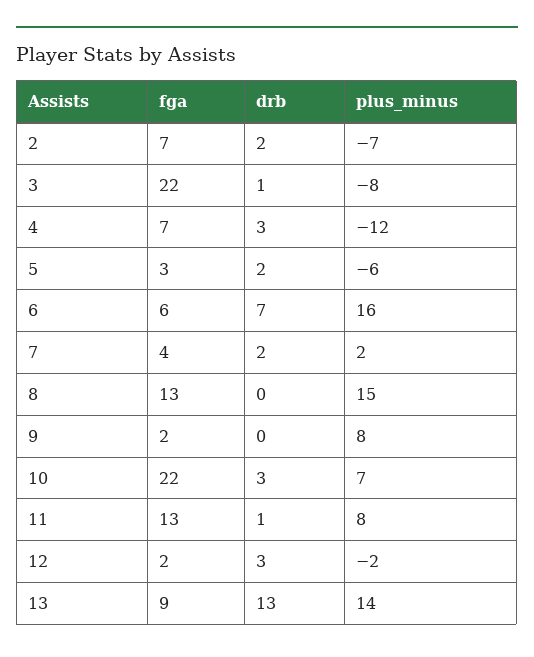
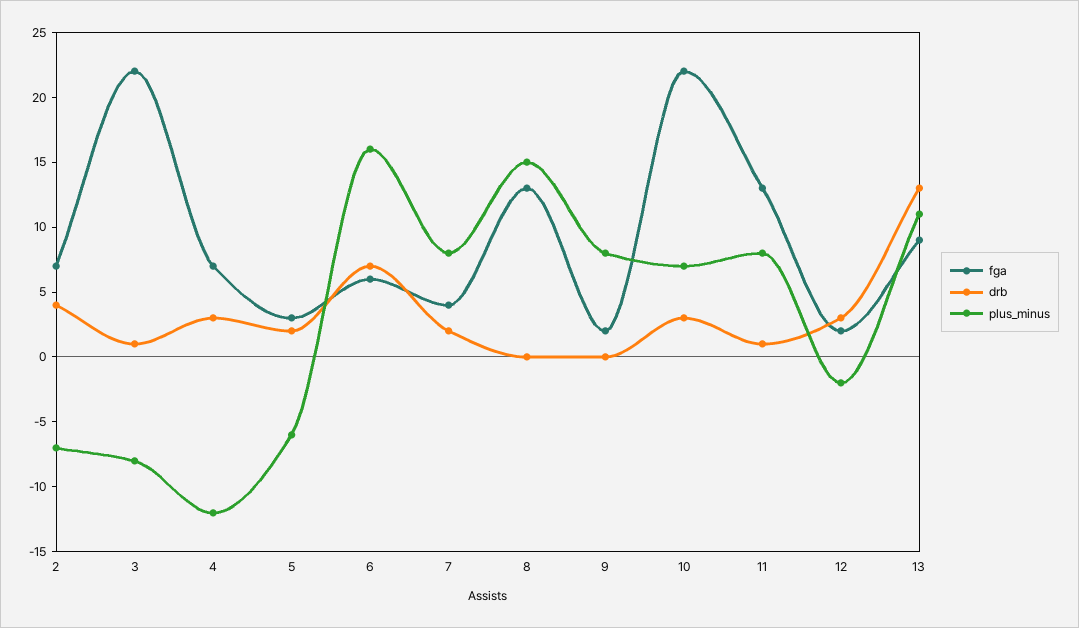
  {
    "fga": {
      "2": 7,
      "3": 22,
      "4": 7,
      "5": 3,
      "6": 6,
      "7": 4,
      "8": 13,
      "9": 2,
      "10": 22,
      "11": 13,
      "12": 2,
      "13": 9
    },
    "drb": {
-     "2": 2,
+     "2": 4,
      "3": 1,
      "4": 3,
      "5": 2,
      "6": 7,
      "7": 2,
      "8": 0,
      "9": 0,
      "10": 3,
      "11": 1,
      "12": 3,
      "13": 13
    },
    "plus_minus": {
      "2": -7,
      "3": -8,
      "4": -12,
      "5": -6,
      "6": 16,
-     "7": 2,
+     "7": 8,
      "8": 15,
      "9": 8,
      "10": 7,
      "11": 8,
      "12": -2,
-     "13": 14
+     "13": 11
    }
  }

